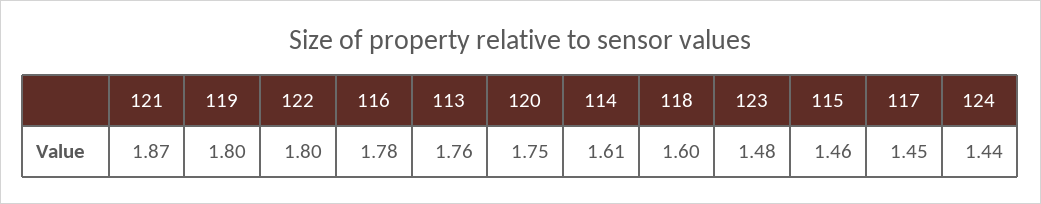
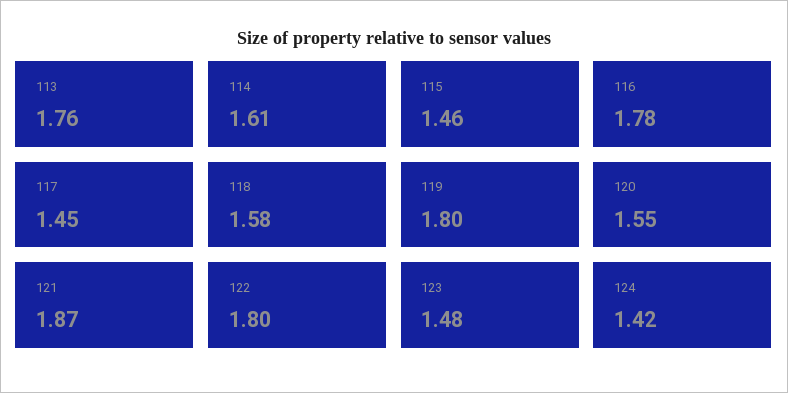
  {
    "121": 1.87,
    "119": 1.8,
    "122": 1.8,
    "116": 1.78,
    "113": 1.76,
-   "120": 1.75,
+   "120": 1.55,
    "114": 1.61,
-   "118": 1.6,
+   "118": 1.58,
    "123": 1.48,
    "115": 1.46,
    "117": 1.45,
-   "124": 1.44
+   "124": 1.42
  }

